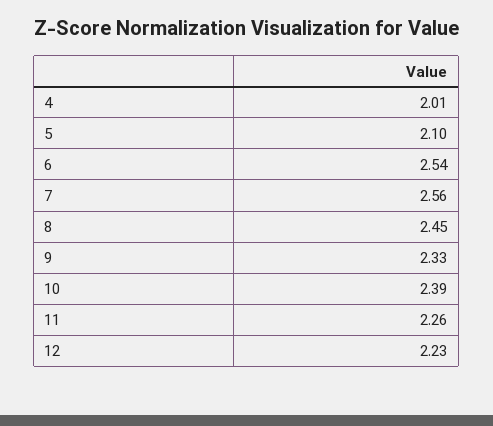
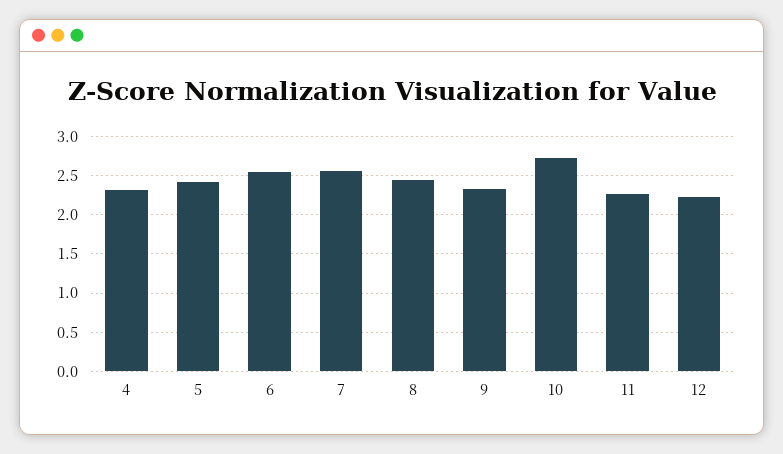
  {
-   "4": 2.01,
+   "4": 2.3,
-   "5": 2.1,
+   "5": 2.4,
    "6": 2.54,
    "7": 2.56,
    "8": 2.45,
    "9": 2.33,
-   "10": 2.39,
+   "10": 2.7,
    "11": 2.26,
    "12": 2.23
  }

